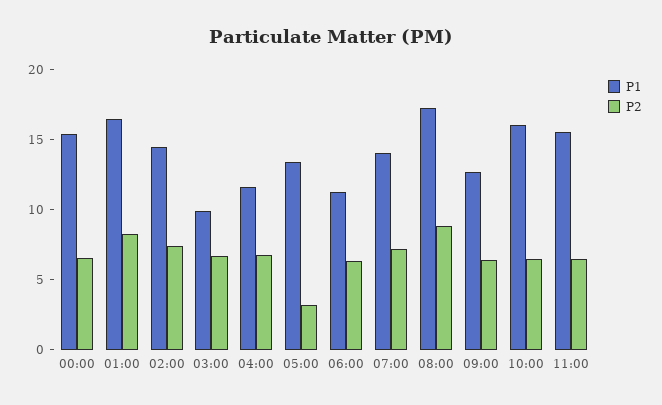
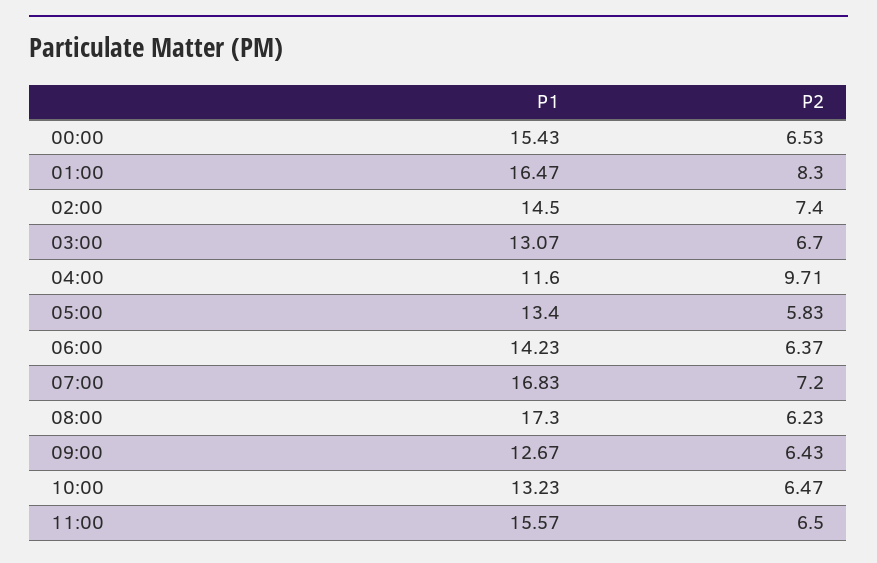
  {
    "P1": {
      "00:00": 15.43,
      "01:00": 16.47,
      "02:00": 14.5,
-     "03:00": 10,
+     "03:00": 13.07,
      "04:00": 11.6,
      "05:00": 13.4,
-     "06:00": 11,
+     "06:00": 14.23,
-     "07:00": 14,
+     "07:00": 16.83,
      "08:00": 17.3,
      "09:00": 12.67,
-     "10:00": 16,
+     "10:00": 13.23,
      "11:00": 15.57
    },
    "P2": {
      "00:00": 6.53,
      "01:00": 8.3,
      "02:00": 7.4,
      "03:00": 6.7,
-     "04:00": 7,
+     "04:00": 9.71,
-     "05:00": 3,
+     "05:00": 5.83,
      "06:00": 6.37,
      "07:00": 7.2,
-     "08:00": 9,
+     "08:00": 6.23,
      "09:00": 6.43,
      "10:00": 6.47,
      "11:00": 6.5
    }
  }

